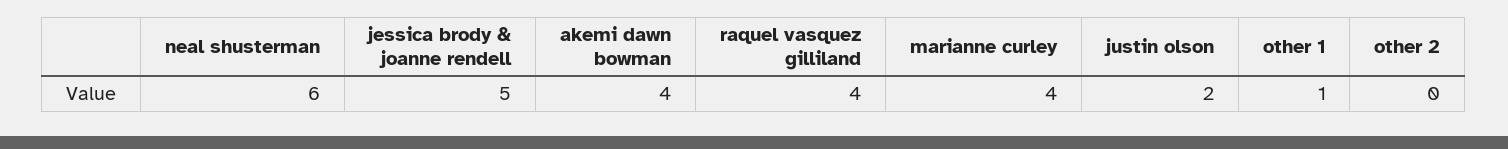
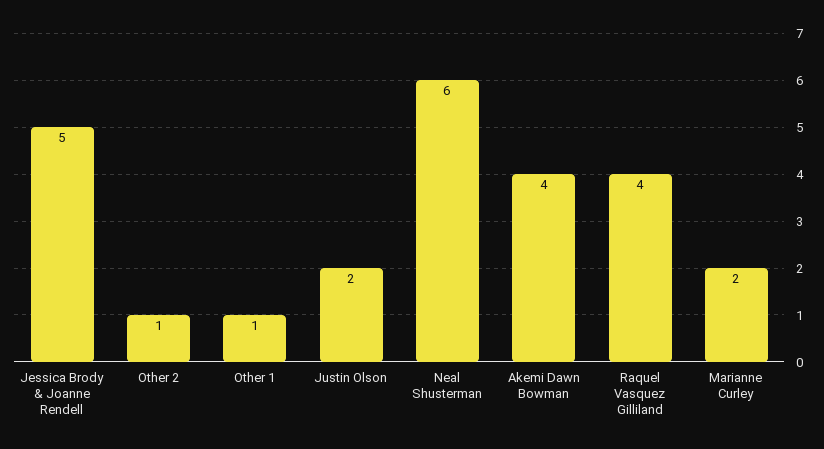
  {
    "neal shusterman": 6,
    "jessica brody & joanne rendell": 5,
    "akemi dawn bowman": 4,
    "raquel vasquez gilliland": 4,
-   "marianne curley": 4,
+   "marianne curley": 2,
    "justin olson": 2,
    "other 1": 1,
-   "other 2": 0
+   "other 2": 1
  }

